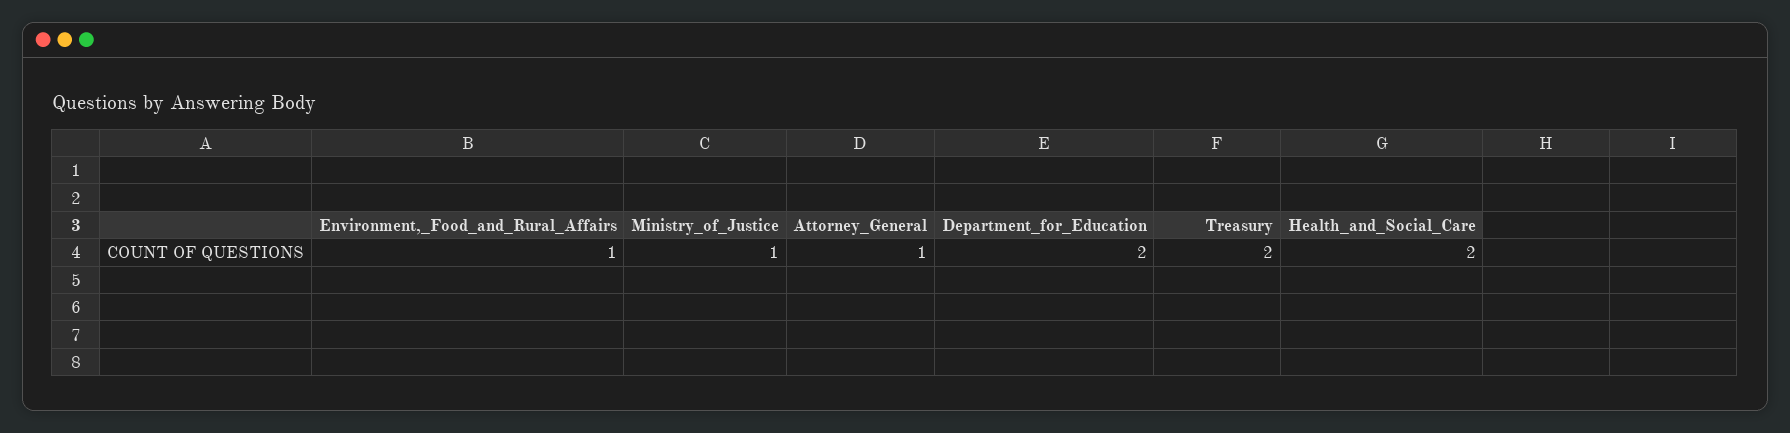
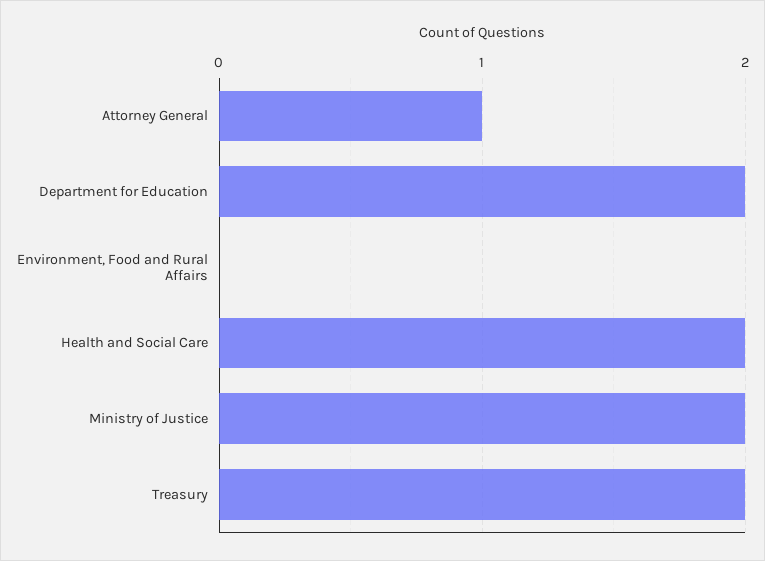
  {
-   "Environment,_Food_and_Rural_Affairs": 1,
+   "Environment,_Food_and_Rural_Affairs": 0,
-   "Ministry_of_Justice": 1,
+   "Ministry_of_Justice": 2,
    "Attorney_General": 1,
    "Department_for_Education": 2,
    "Treasury": 2,
    "Health_and_Social_Care": 2
  }

